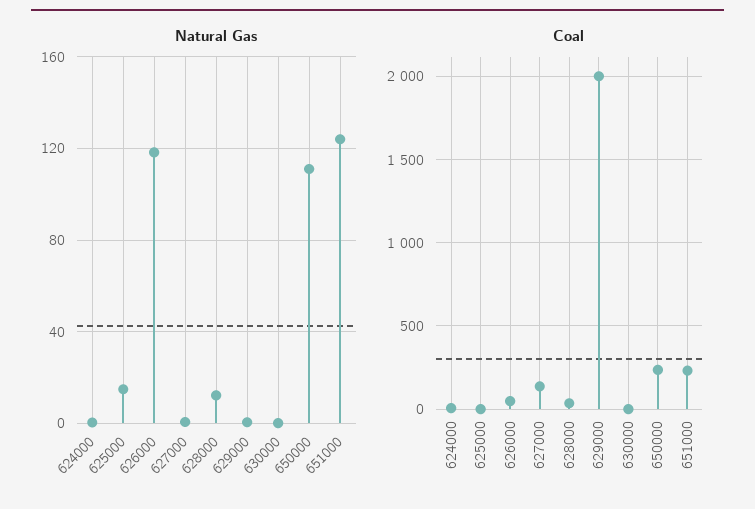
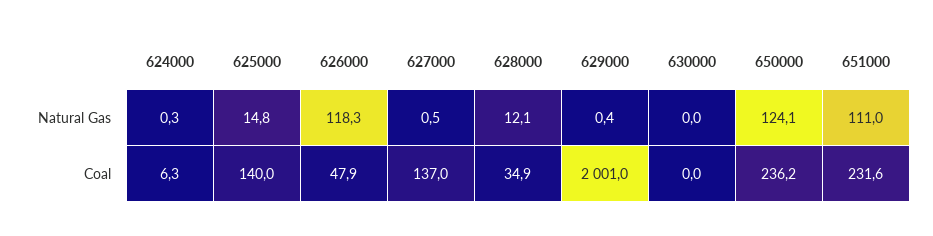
  {
    "Natural Gas": {
      "624000": 0.3,
      "625000": 14.8,
      "626000": 118.3,
      "627000": 0.5,
      "628000": 12.1,
      "629000": 0.4,
      "630000": 0,
-     "650000": 110,
+     "650000": 124.1,
-     "651000": 125
+     "651000": 111
    },
    "Coal": {
      "624000": 6.3,
-     "625000": 0,
+     "625000": 140,
      "626000": 47.9,
      "627000": 137,
      "628000": 34.9,
      "629000": 2001,
      "630000": 0,
      "650000": 236.2,
      "651000": 231.6
    }
  }

